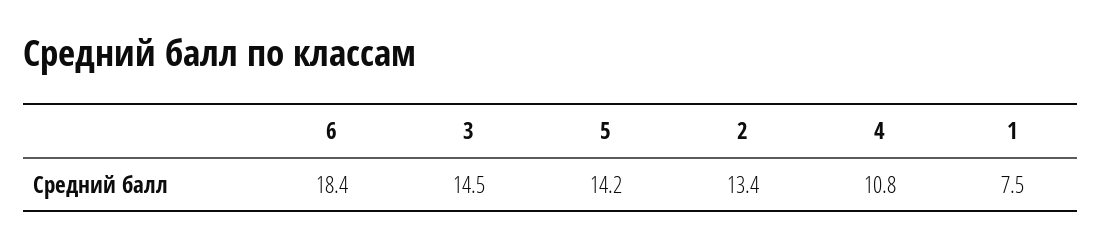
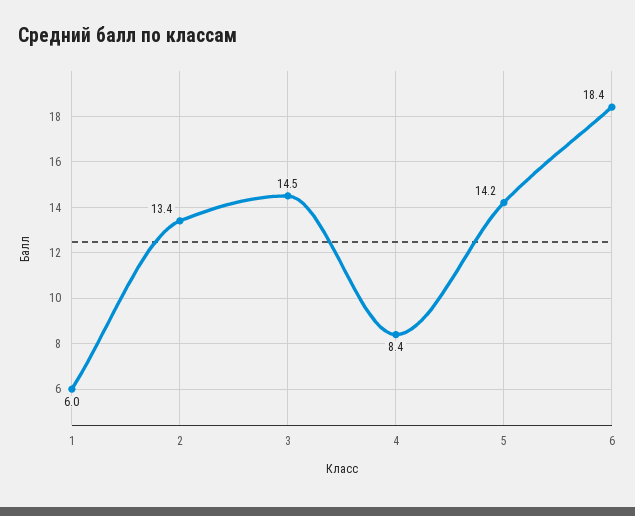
  {
    "6": 18.4,
    "3": 14.5,
    "5": 14.2,
    "2": 13.4,
-   "4": 10.8,
+   "4": 8.4,
-   "1": 7.5
+   "1": 6
  }

